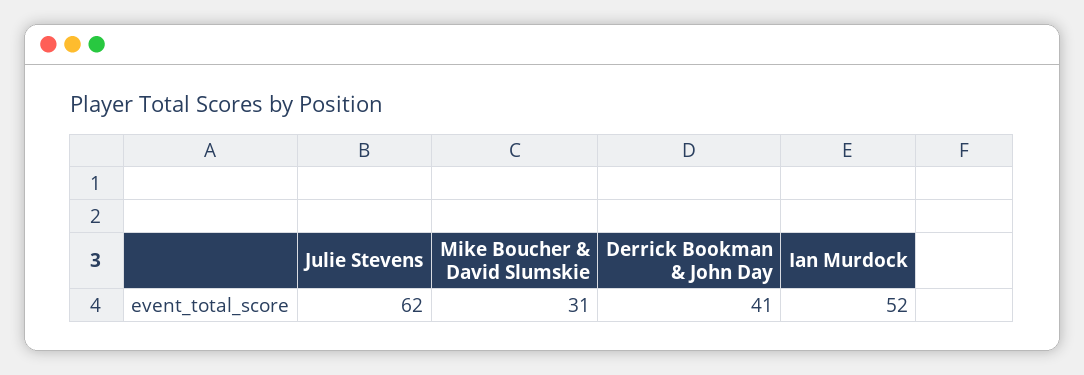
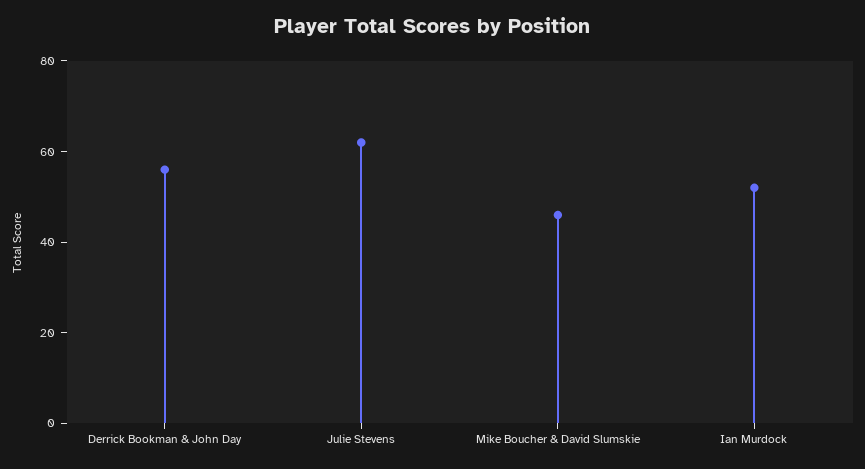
  {
    "Julie Stevens": 62,
-   "Mike Boucher & David Slumskie": 31,
+   "Mike Boucher & David Slumskie": 45,
-   "Derrick Bookman & John Day": 41,
+   "Derrick Bookman & John Day": 55,
    "Ian Murdock": 52
  }

